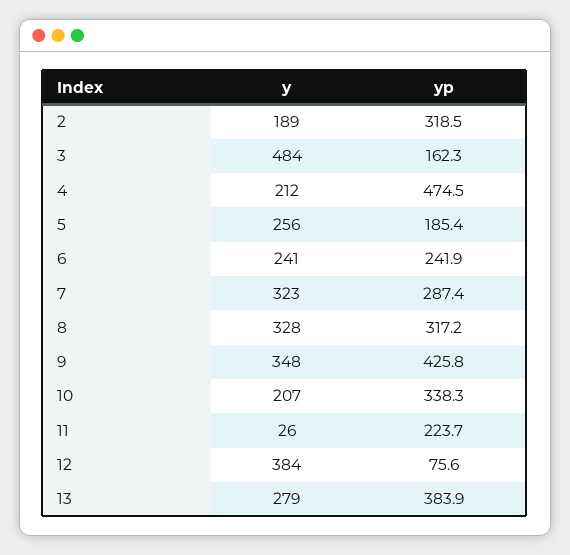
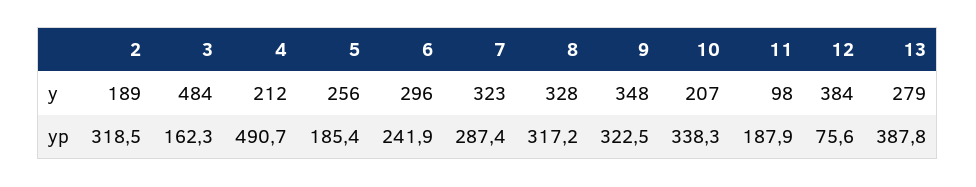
  {
    "y": {
      "2": 189,
      "3": 484,
      "4": 212,
      "5": 256,
-     "6": 241,
+     "6": 296,
      "7": 323,
      "8": 328,
      "9": 348,
      "10": 207,
-     "11": 26,
+     "11": 98,
      "12": 384,
      "13": 279
    },
    "yp": {
      "2": 318.5,
      "3": 162.3,
-     "4": 474.5,
+     "4": 490.7,
      "5": 185.4,
      "6": 241.9,
      "7": 287.4,
      "8": 317.2,
-     "9": 425.8,
+     "9": 322.5,
      "10": 338.3,
-     "11": 223.7,
+     "11": 187.9,
      "12": 75.6,
-     "13": 383.9
+     "13": 387.8
    }
  }

